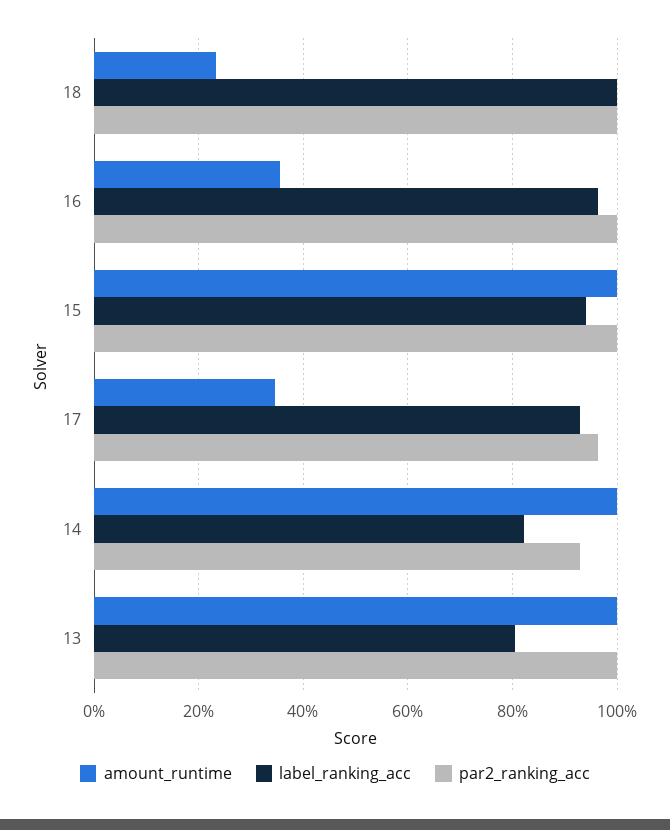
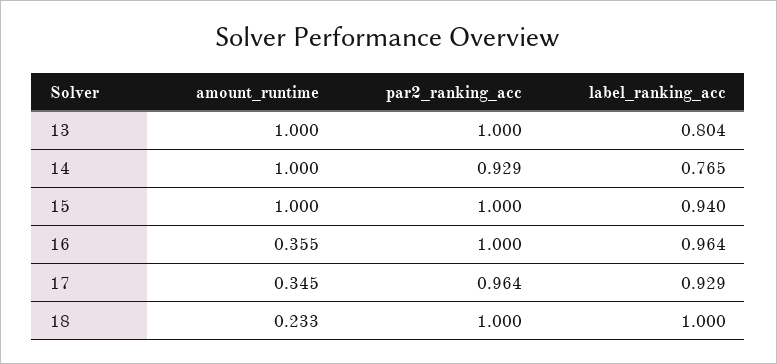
  {
    "amount_runtime": {
      "18": 0.233,
      "16": 0.355,
      "15": 1,
      "17": 0.345,
      "14": 1,
      "13": 1
    },
    "label_ranking_acc": {
      "18": 1,
      "16": 0.964,
      "15": 0.94,
      "17": 0.929,
-     "14": 0.82,
+     "14": 0.765,
      "13": 0.804
    },
    "par2_ranking_acc": {
      "18": 1,
      "16": 1,
      "15": 1,
      "17": 0.964,
      "14": 0.929,
      "13": 1
    }
  }

